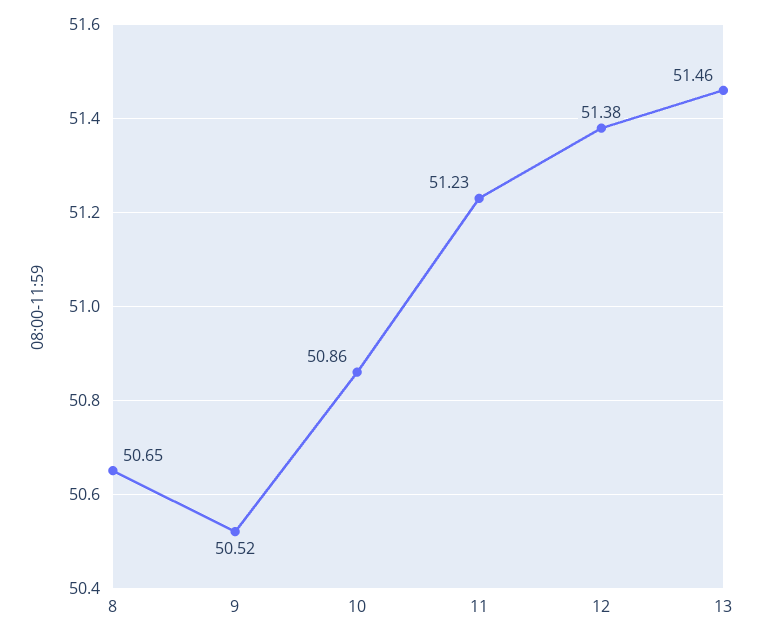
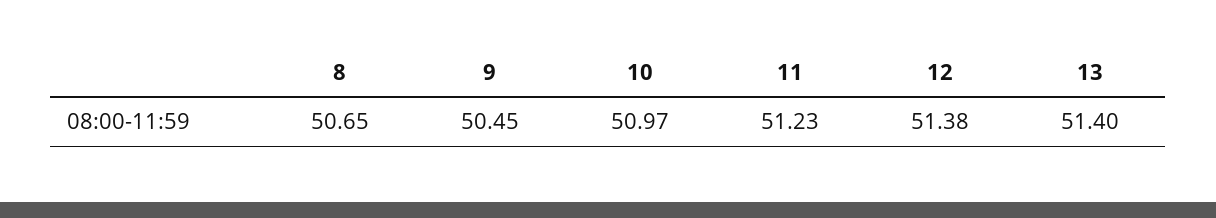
  {
    "8": 50.65,
-   "9": 50.52,
+   "9": 50.45,
-   "10": 50.86,
+   "10": 50.97,
    "11": 51.23,
    "12": 51.38,
-   "13": 51.46
+   "13": 51.4
  }

